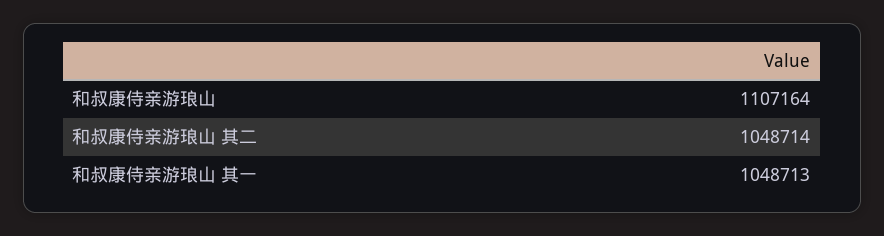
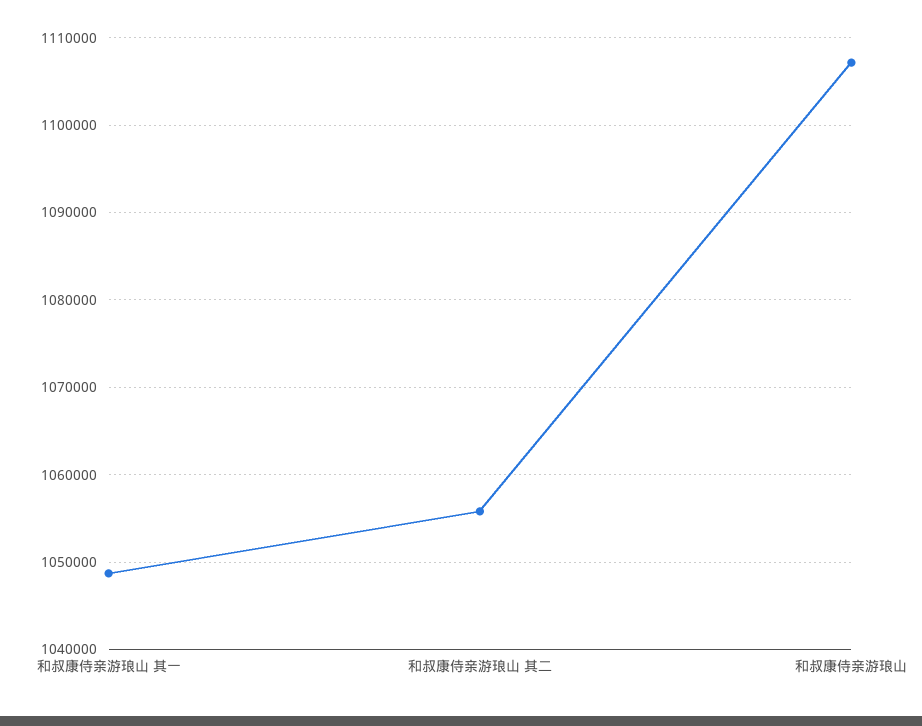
  {
    "和叔康侍亲游琅山": 1107164,
-   "和叔康侍亲游琅山 其二": 1048714,
+   "和叔康侍亲游琅山 其二": 1056000,
    "和叔康侍亲游琅山 其一": 1048713
  }

